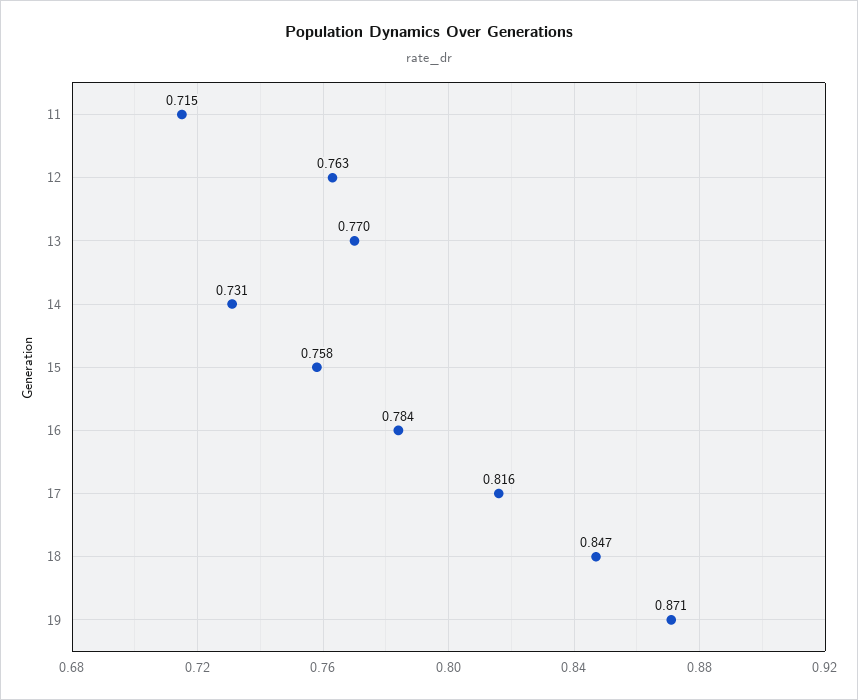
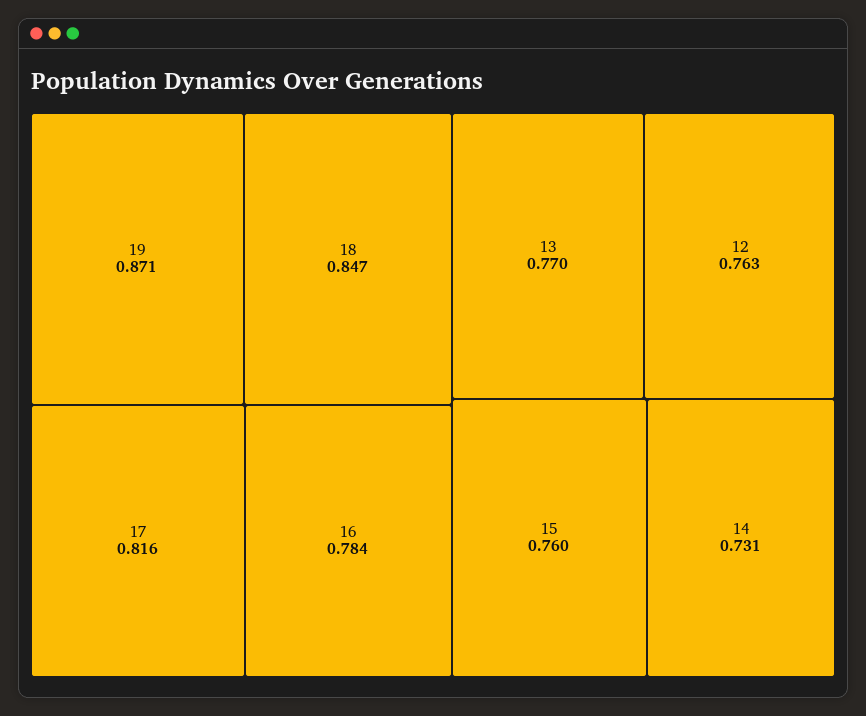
  {
-   "11": 0.715,
    "12": 0.763,
    "13": 0.77,
    "14": 0.731,
-   "15": 0.758,
+   "15": 0.76,
    "16": 0.784,
    "17": 0.816,
    "18": 0.847,
    "19": 0.871
  }

